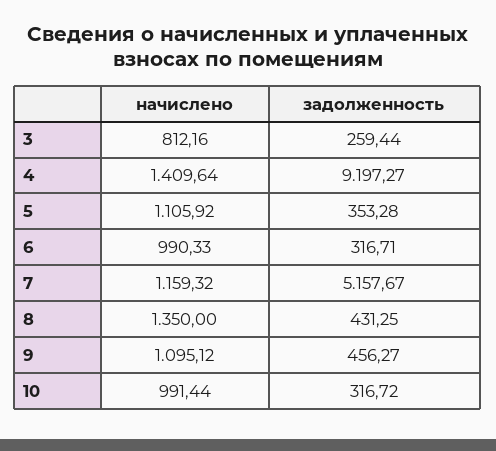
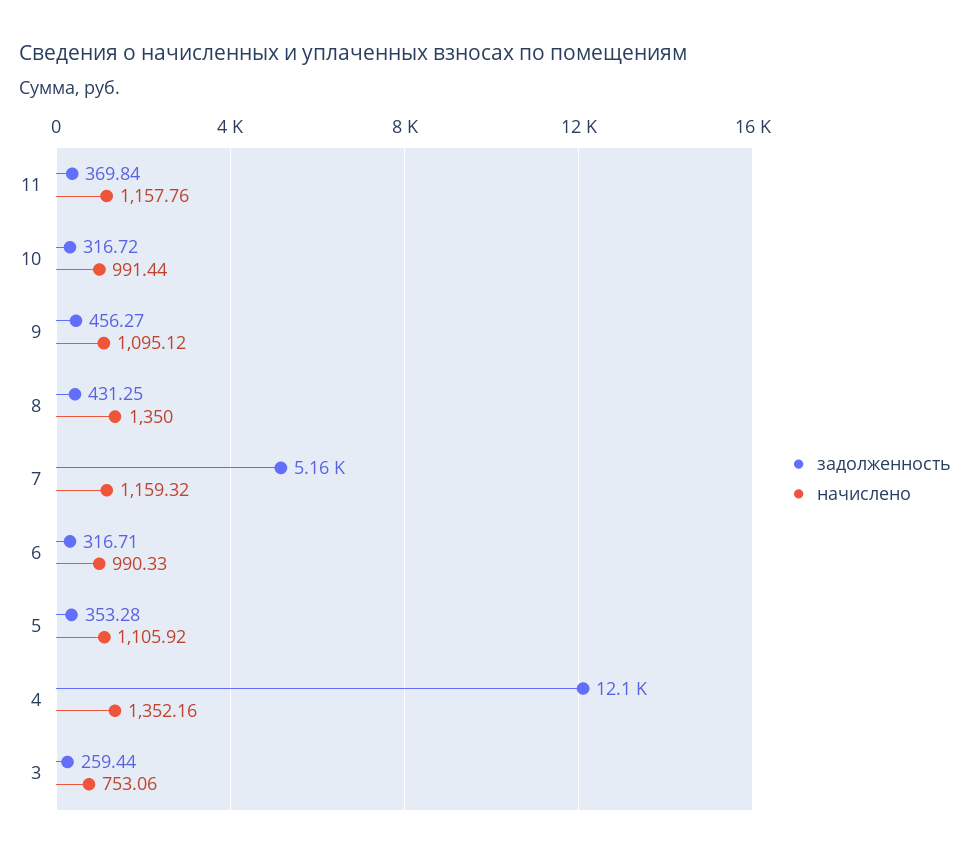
  {
    "начислено": {
-     "3": 812.16,
+     "3": 753.06,
-     "4": 1409.64,
+     "4": 1352.16,
      "5": 1105.92,
      "6": 990.33,
      "7": 1159.32,
      "8": 1350,
      "9": 1095.12,
-     "10": 991.44
+     "10": 991.44,
+     "11": 1157.76
    },
    "задолженность": {
      "3": 259.44,
-     "4": 9197.27,
+     "4": 12100,
      "5": 353.28,
      "6": 316.71,
      "7": 5157.67,
      "8": 431.25,
      "9": 456.27,
-     "10": 316.72
+     "10": 316.72,
+     "11": 369.84
    }
  }

